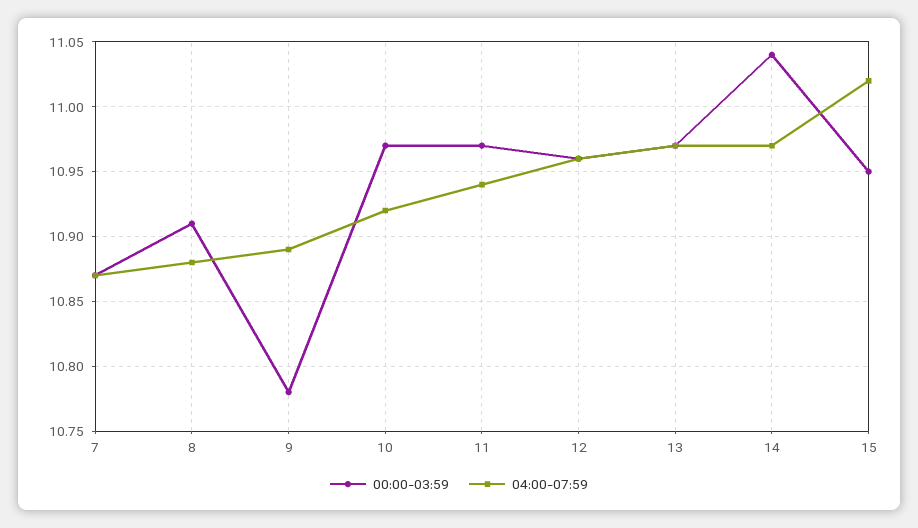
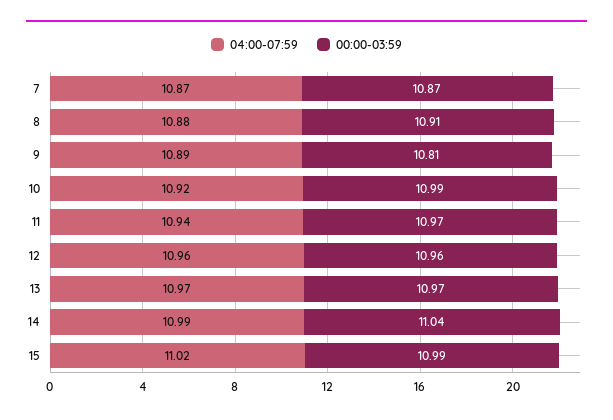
  {
    "00:00-03:59": {
      "7": 10.87,
      "8": 10.91,
-     "9": 10.78,
+     "9": 10.81,
-     "10": 10.97,
+     "10": 10.99,
      "11": 10.97,
      "12": 10.96,
      "13": 10.97,
      "14": 11.04,
-     "15": 10.95
+     "15": 10.99
    },
    "04:00-07:59": {
      "7": 10.87,
      "8": 10.88,
      "9": 10.89,
      "10": 10.92,
      "11": 10.94,
      "12": 10.96,
      "13": 10.97,
-     "14": 10.97,
+     "14": 10.99,
      "15": 11.02
    }
  }

